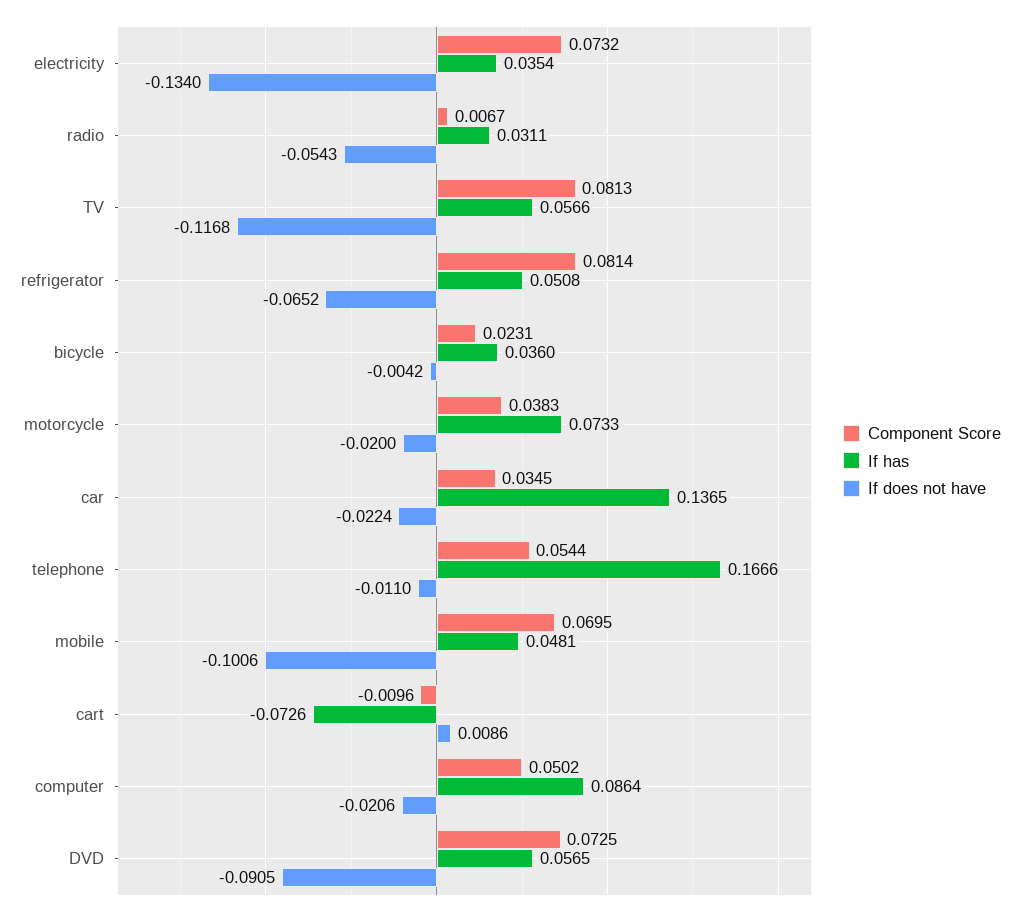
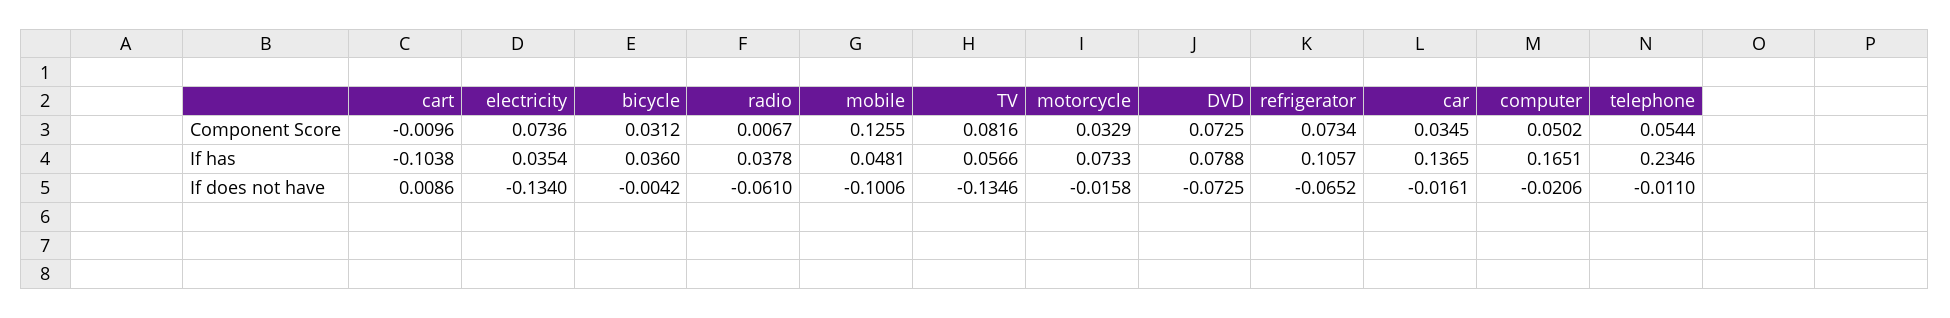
  {
    "Component Score": {
-     "electricity": 0.0732,
+     "electricity": 0.0736,
      "radio": 0.0067,
-     "TV": 0.0813,
+     "TV": 0.0816,
-     "refrigerator": 0.0814,
+     "refrigerator": 0.0734,
-     "bicycle": 0.0231,
+     "bicycle": 0.0312,
-     "motorcycle": 0.0383,
+     "motorcycle": 0.0329,
      "car": 0.0345,
      "telephone": 0.0544,
-     "mobile": 0.0695,
+     "mobile": 0.1255,
      "cart": -0.0096,
      "computer": 0.0502,
      "DVD": 0.0725
    },
    "If has": {
      "electricity": 0.0354,
-     "radio": 0.0311,
+     "radio": 0.0378,
      "TV": 0.0566,
-     "refrigerator": 0.0508,
+     "refrigerator": 0.1057,
      "bicycle": 0.036,
      "motorcycle": 0.0733,
      "car": 0.1365,
-     "telephone": 0.1666,
+     "telephone": 0.2346,
      "mobile": 0.0481,
-     "cart": -0.0726,
+     "cart": -0.1038,
-     "computer": 0.0864,
+     "computer": 0.1651,
-     "DVD": 0.0565
+     "DVD": 0.0788
    },
    "If does not have": {
      "electricity": -0.134,
-     "radio": -0.0543,
+     "radio": -0.061,
-     "TV": -0.1168,
+     "TV": -0.1346,
      "refrigerator": -0.0652,
      "bicycle": -0.0042,
-     "motorcycle": -0.02,
+     "motorcycle": -0.0158,
-     "car": -0.0224,
+     "car": -0.0161,
      "telephone": -0.011,
      "mobile": -0.1006,
      "cart": 0.0086,
      "computer": -0.0206,
-     "DVD": -0.0905
+     "DVD": -0.0725
    }
  }

